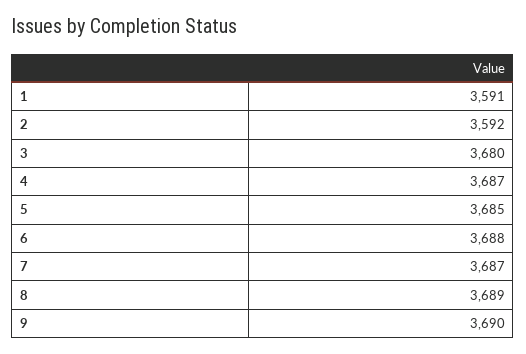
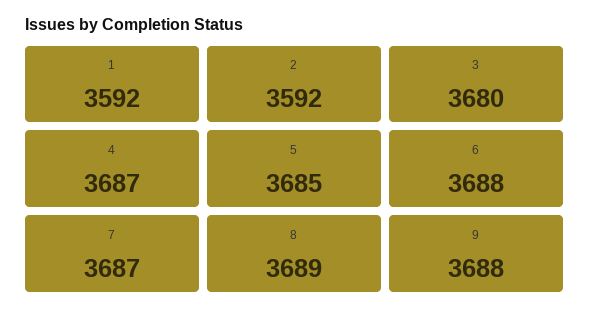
  {
-   "1": 3591,
+   "1": 3592,
    "2": 3592,
    "3": 3680,
    "4": 3687,
    "5": 3685,
    "6": 3688,
    "7": 3687,
    "8": 3689,
-   "9": 3690
+   "9": 3688
  }

